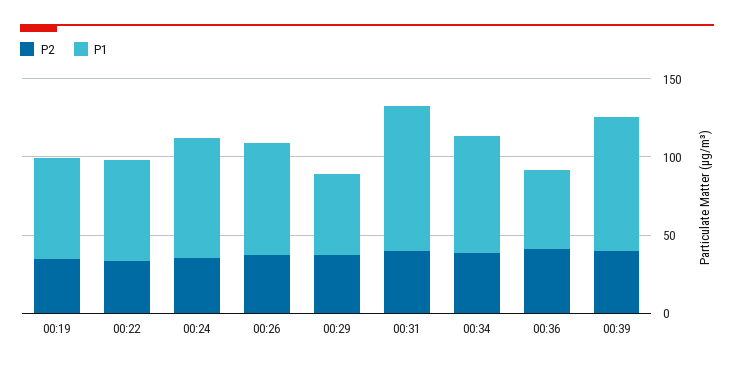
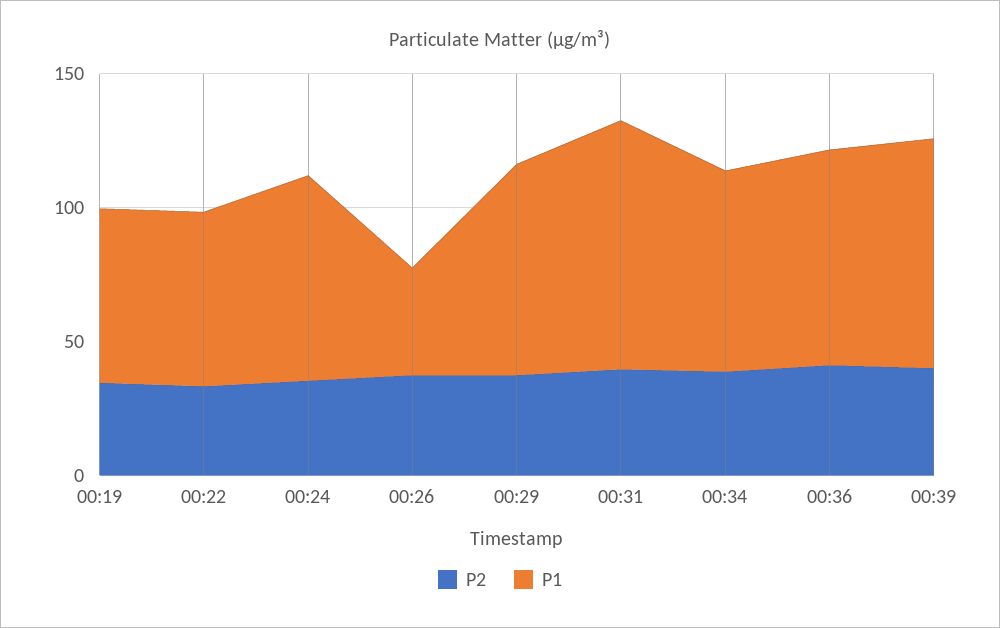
  {
    "P2": {
      "00:19": 30,
      "00:22": 30,
      "00:24": 40,
      "00:26": 40,
      "00:29": 40,
      "00:31": 40,
      "00:34": 40,
      "00:36": 40,
      "00:39": 40
    },
    "P1": {
      "00:19": 70,
      "00:22": 70,
      "00:24": 80,
-     "00:26": 70,
+     "00:26": 40,
-     "00:29": 50,
+     "00:29": 80,
      "00:31": 90,
      "00:34": 70,
-     "00:36": 50,
+     "00:36": 80,
      "00:39": 90
    }
  }

